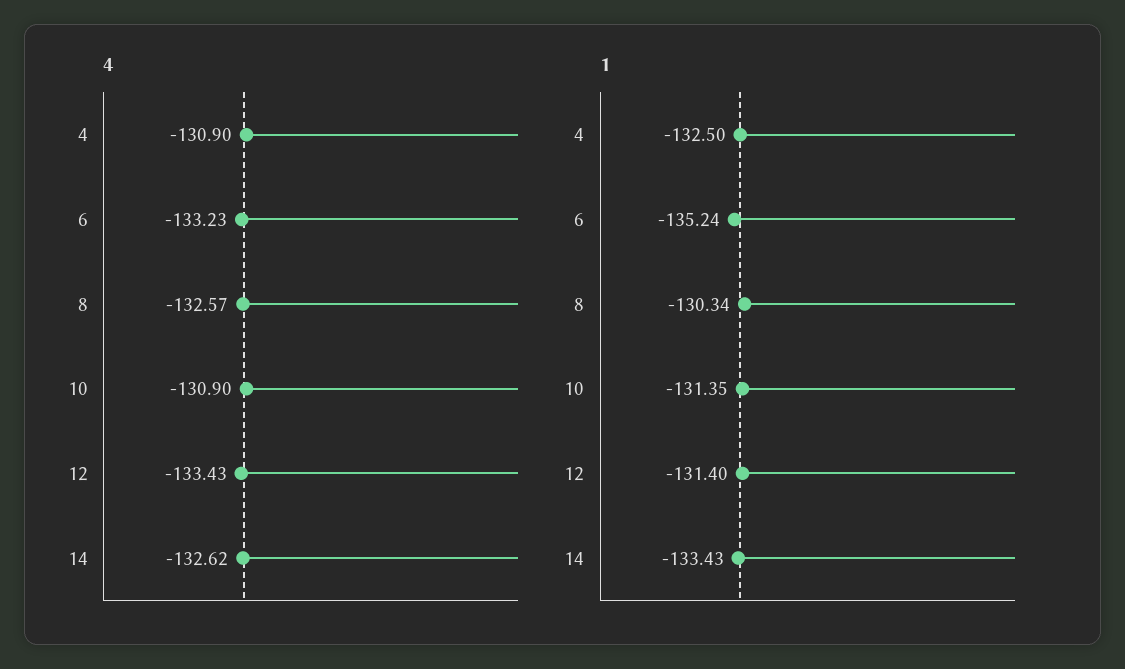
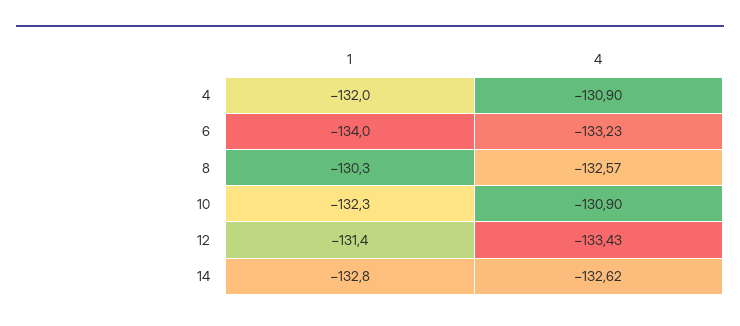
  {
    "4": {
      "4": -130.9,
      "6": -133.23,
      "8": -132.57,
      "10": -130.9,
      "12": -133.43,
      "14": -132.62
    },
    "1": {
-     "4": -132.5,
+     "4": -132,
-     "6": -135.24,
+     "6": -134,
      "8": -130.34,
-     "10": -131.35,
+     "10": -132.3,
      "12": -131.4,
-     "14": -133.43
+     "14": -132.8
    }
  }

